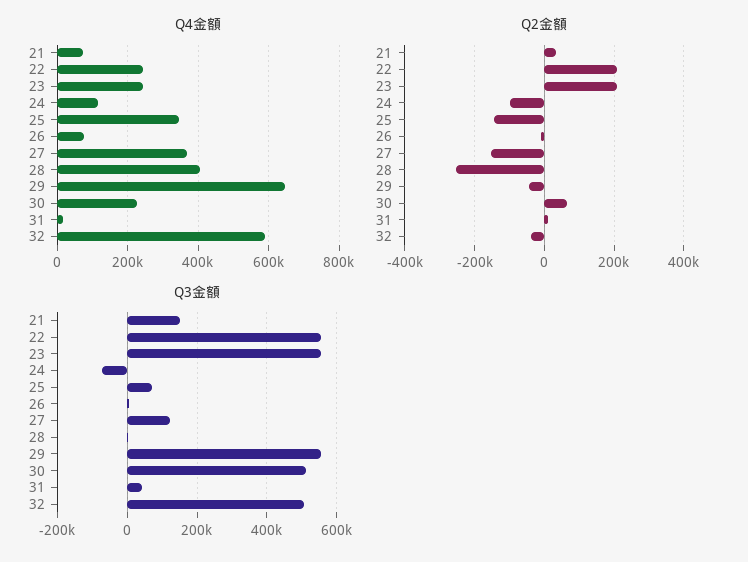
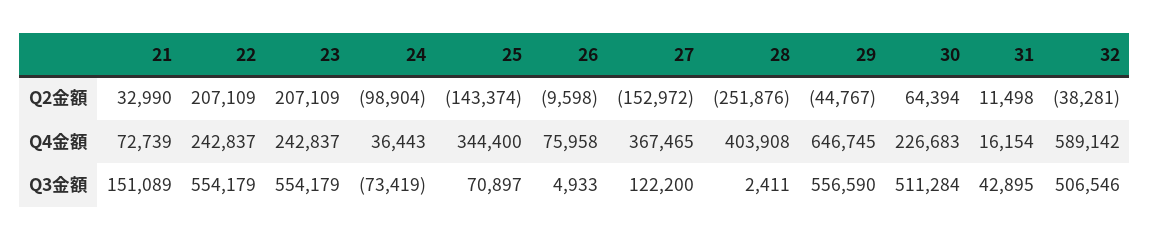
  {
    "Q4金額": {
      "21": 72739,
      "22": 242837,
      "23": 242837,
-     "24": 120000,
+     "24": 36443,
      "25": 344400,
      "26": 75958,
      "27": 367465,
      "28": 403908,
      "29": 646745,
      "30": 226683,
      "31": 16154,
      "32": 589142
    },
    "Q2金額": {
      "21": 32990,
      "22": 207109,
      "23": 207109,
      "24": -98904,
      "25": -143374,
      "26": -9598,
      "27": -152972,
      "28": -251876,
      "29": -44767,
      "30": 64394,
      "31": 11498,
      "32": -38281
    },
    "Q3金額": {
      "21": 151089,
      "22": 554179,
      "23": 554179,
      "24": -73419,
      "25": 70897,
      "26": 4933,
      "27": 122200,
      "28": 2411,
      "29": 556590,
      "30": 511284,
      "31": 42895,
      "32": 506546
    }
  }

